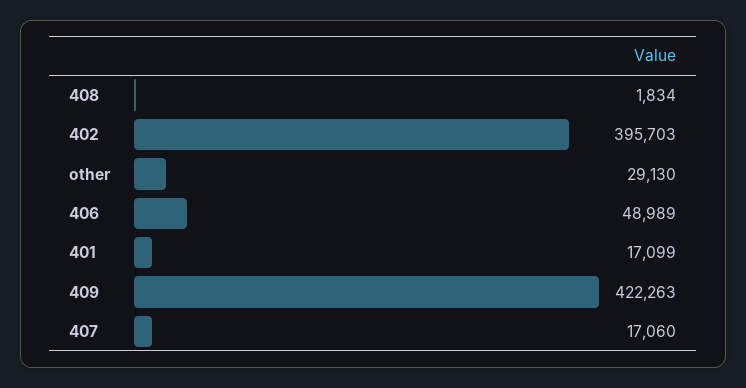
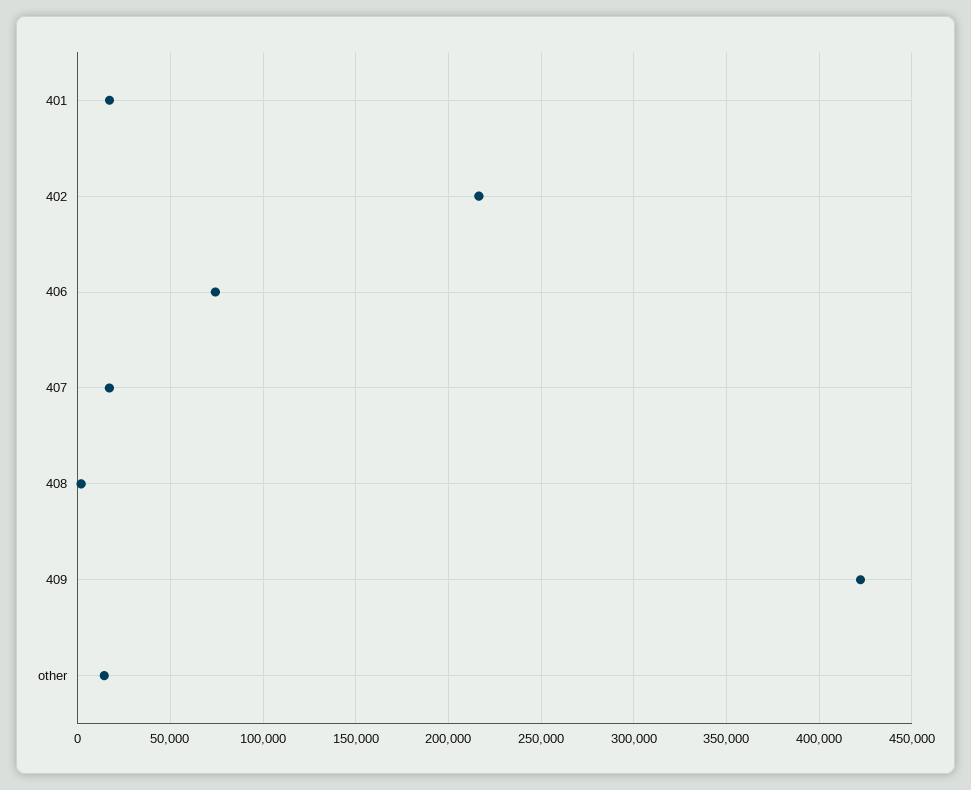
  {
    "408": 1834,
-   "402": 395703,
+   "402": 215000,
-   "other": 29130,
+   "other": 15000,
-   "406": 48989,
+   "406": 75000,
    "401": 17099,
    "409": 422263,
    "407": 17060
  }

